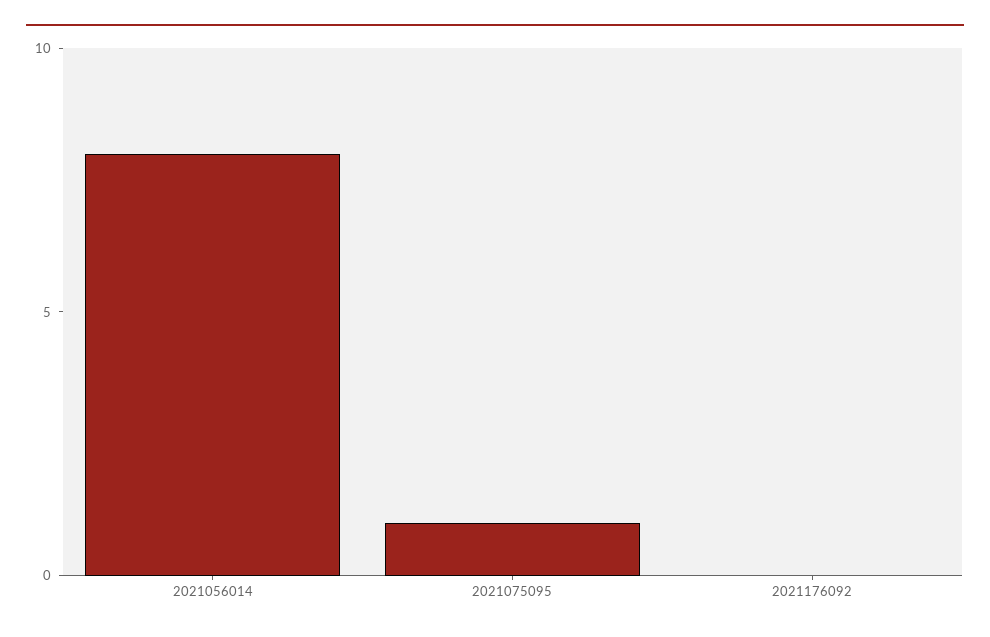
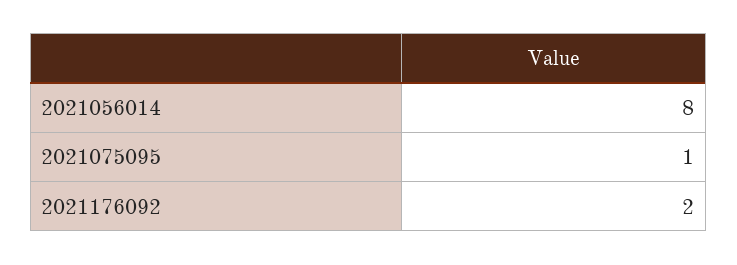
  {
    "2021056014": 8,
    "2021075095": 1,
-   "2021176092": 0
+   "2021176092": 2
  }

